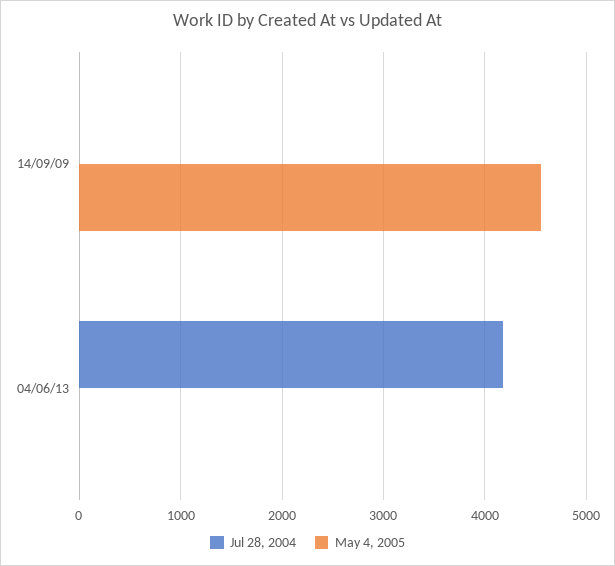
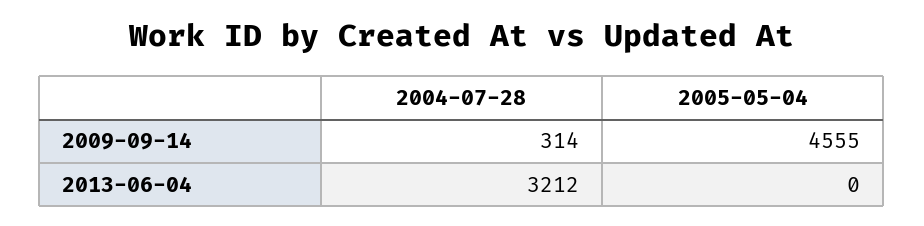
  {
    "Jul 28, 2004": {
-     "14/09/09": 0,
+     "14/09/09": 314,
-     "04/06/13": 4200
+     "04/06/13": 3212
    },
    "May 4, 2005": {
      "14/09/09": 4555,
      "04/06/13": 0
    }
  }

